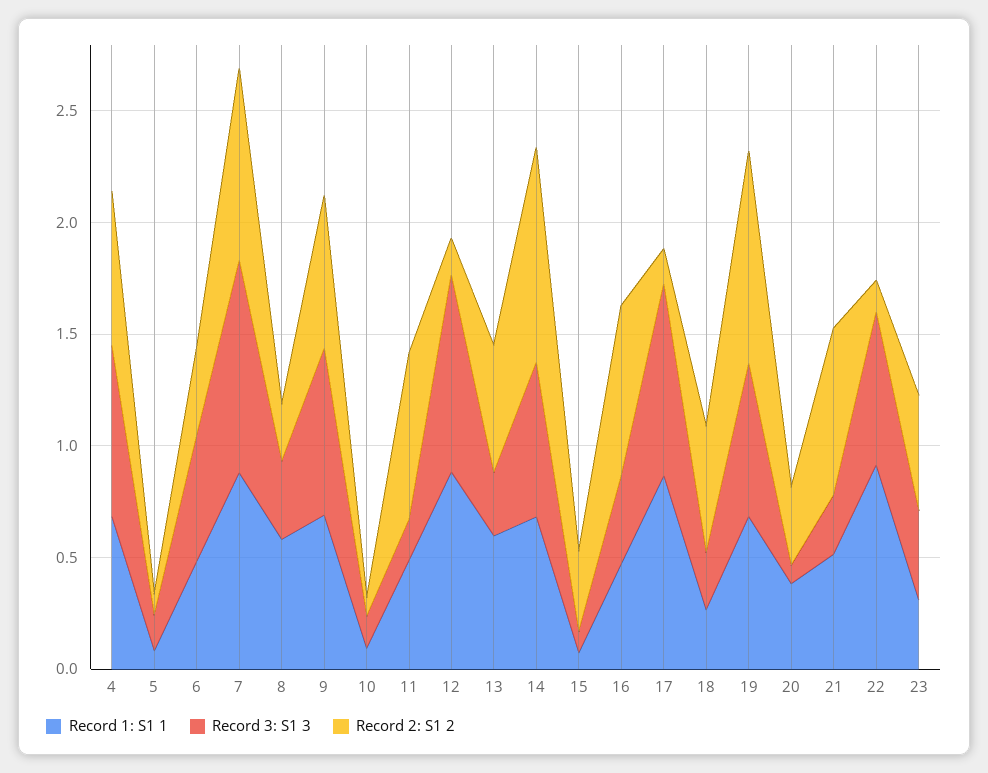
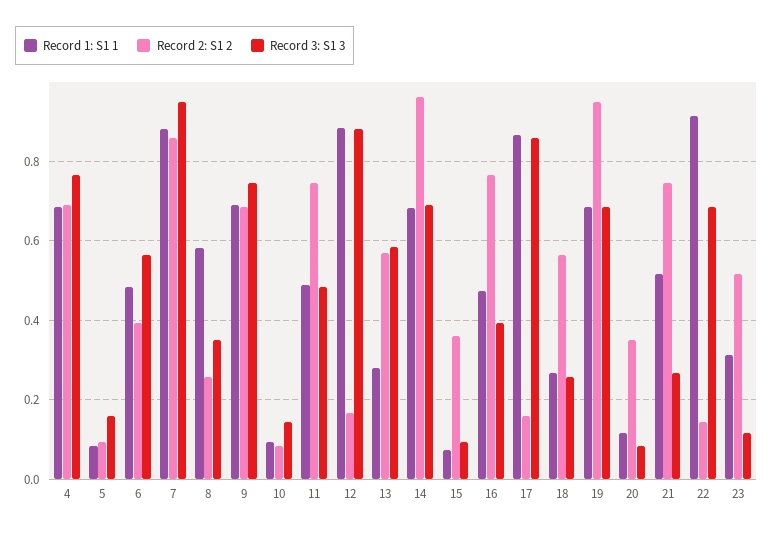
  {
    "Record 1: S1 1": {
      "4": 0.68,
      "5": 0.08,
      "6": 0.48,
      "7": 0.88,
      "8": 0.58,
      "9": 0.7,
      "10": 0.1,
      "11": 0.48,
      "12": 0.88,
-     "13": 0.6,
+     "13": 0.28,
      "14": 0.68,
      "15": 0.08,
      "16": 0.48,
      "17": 0.86,
      "18": 0.26,
      "19": 0.68,
-     "20": 0.4,
+     "20": 0.12,
      "21": 0.52,
      "22": 0.92,
      "23": 0.32
    },
    "Record 3: S1 3": {
      "4": 0.76,
      "5": 0.16,
      "6": 0.56,
      "7": 0.94,
      "8": 0.34,
      "9": 0.74,
      "10": 0.14,
-     "11": 0.2,
+     "11": 0.48,
      "12": 0.88,
-     "13": 0.3,
+     "13": 0.58,
      "14": 0.7,
      "15": 0.1,
      "16": 0.4,
      "17": 0.86,
      "18": 0.26,
      "19": 0.68,
      "20": 0.08,
      "21": 0.26,
      "22": 0.68,
-     "23": 0.4
+     "23": 0.12
    },
    "Record 2: S1 2": {
      "4": 0.7,
      "5": 0.1,
      "6": 0.4,
      "7": 0.86,
      "8": 0.26,
      "9": 0.68,
      "10": 0.08,
      "11": 0.74,
      "12": 0.16,
      "13": 0.56,
      "14": 0.96,
      "15": 0.36,
      "16": 0.76,
      "17": 0.16,
      "18": 0.56,
      "19": 0.94,
      "20": 0.34,
      "21": 0.74,
      "22": 0.14,
      "23": 0.52
    }
  }

